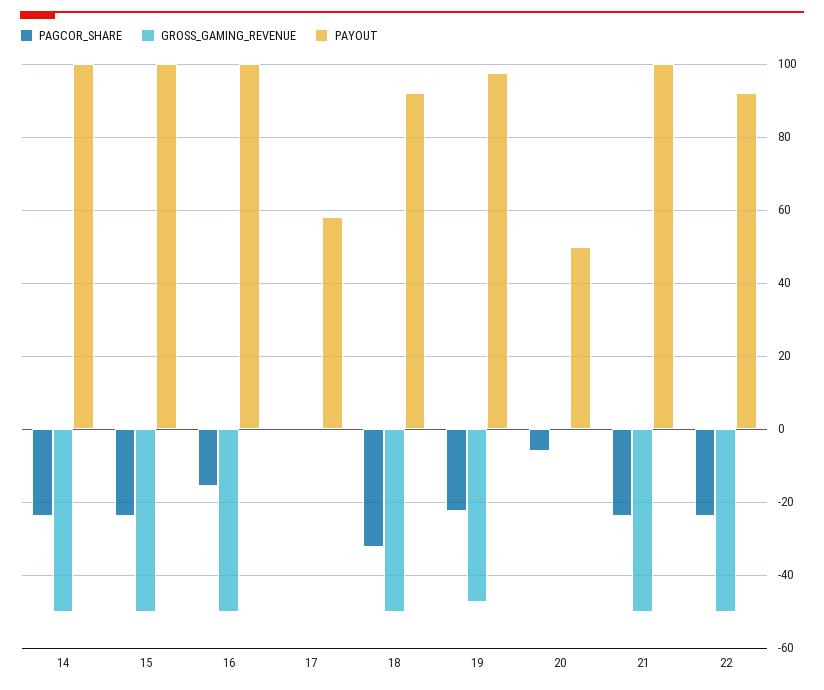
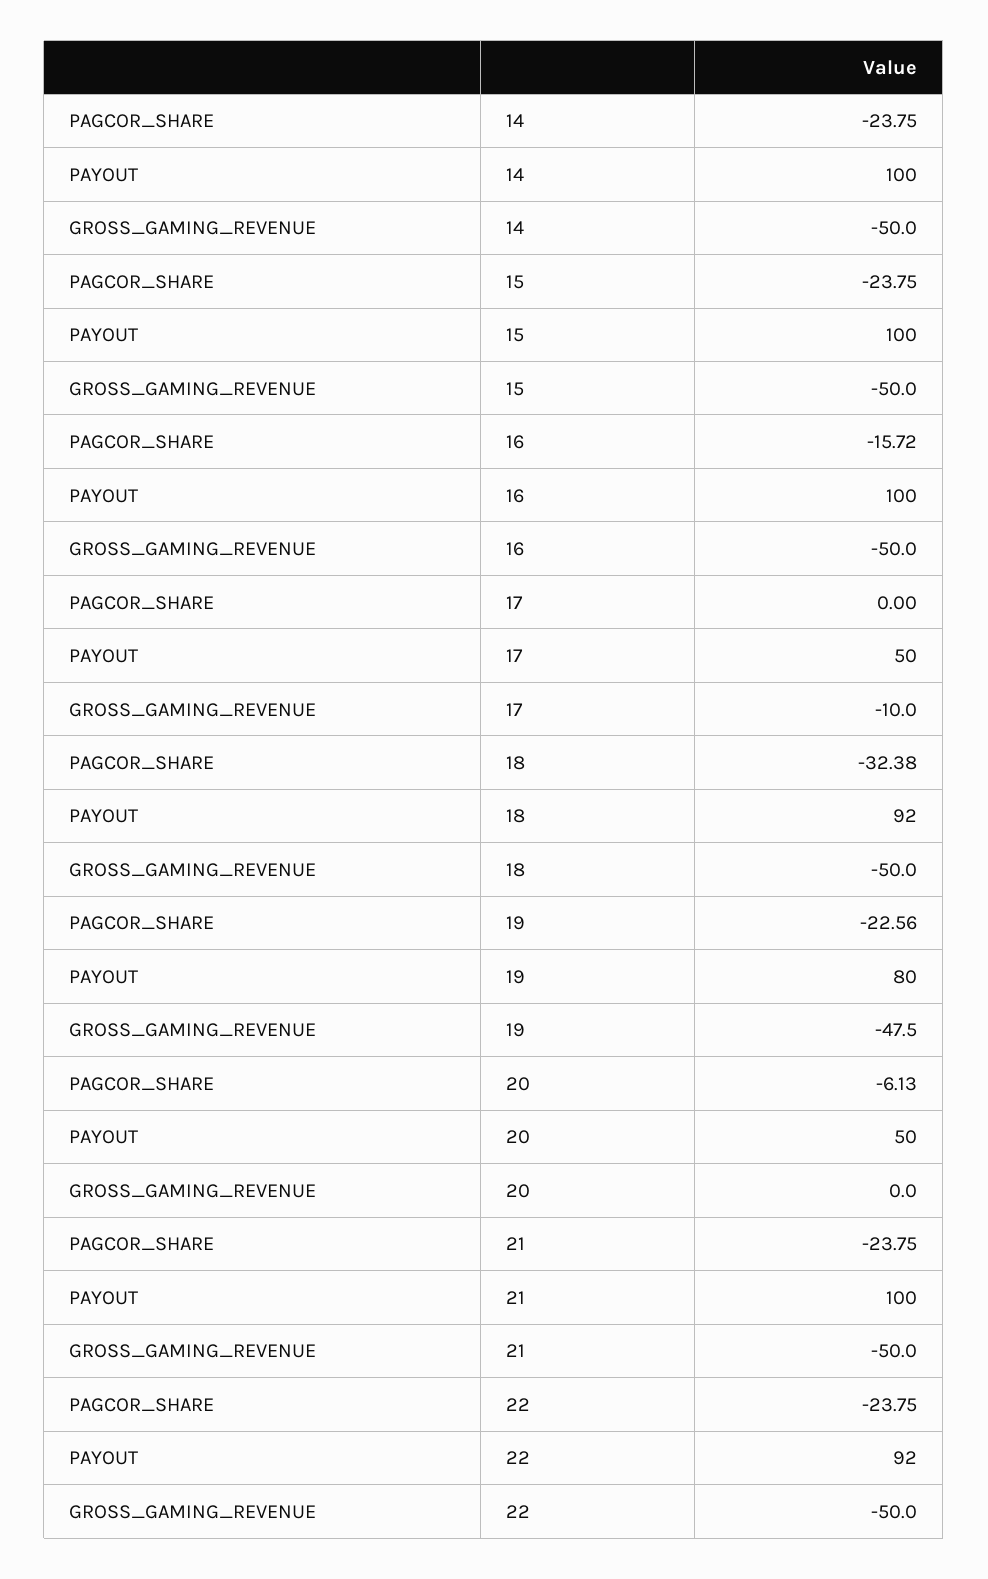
  {
    "PAGCOR_SHARE": {
      "14": -23.75,
      "15": -23.75,
      "16": -15.72,
      "17": 0,
      "18": -32.38,
      "19": -22.56,
      "20": -6.13,
      "21": -23.75,
      "22": -23.75
    },
    "GROSS_GAMING_REVENUE": {
      "14": -50,
      "15": -50,
      "16": -50,
-     "17": 0,
+     "17": -10,
      "18": -50,
      "19": -47.5,
      "20": 0,
      "21": -50,
      "22": -50
    },
    "PAYOUT": {
      "14": 100,
      "15": 100,
      "16": 100,
-     "17": 58,
+     "17": 50,
      "18": 92,
-     "19": 98,
+     "19": 80,
      "20": 50,
      "21": 100,
      "22": 92
    }
  }

